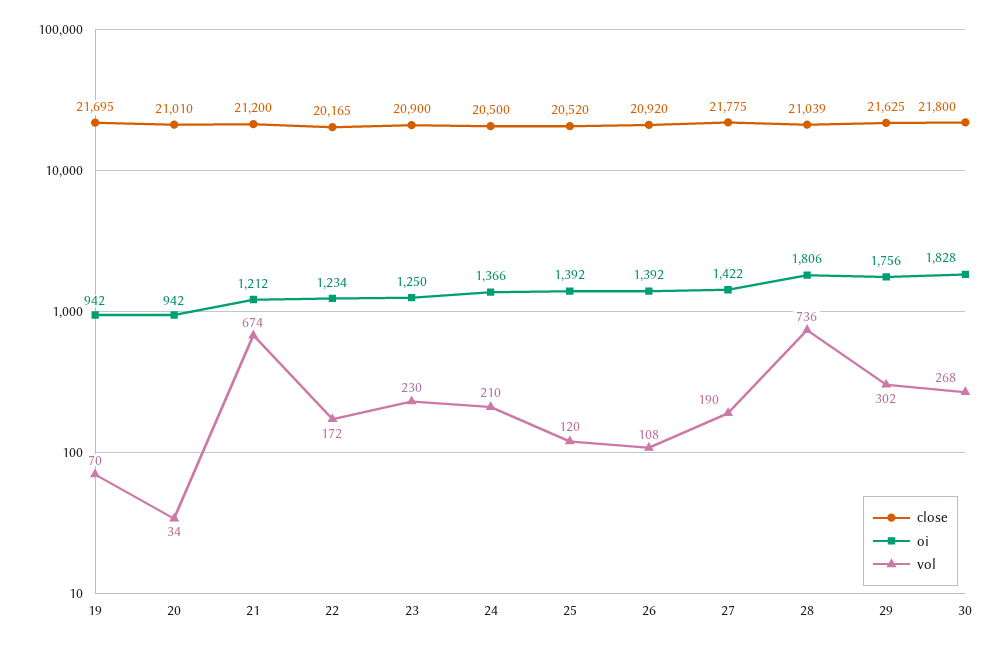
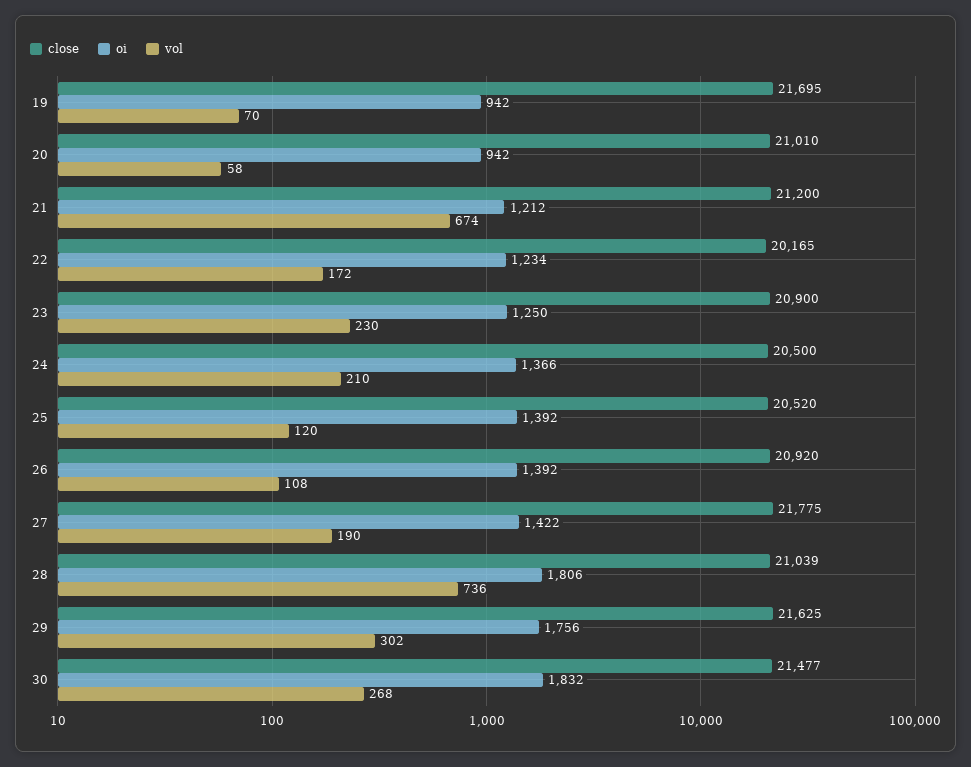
  {
    "close": {
      "19": 21695,
      "20": 21010,
      "21": 21200,
      "22": 20165,
      "23": 20900,
      "24": 20500,
      "25": 20520,
      "26": 20920,
      "27": 21775,
      "28": 21039,
      "29": 21625,
-     "30": 21800
+     "30": 21477
    },
    "oi": {
      "19": 942,
      "20": 942,
      "21": 1212,
      "22": 1234,
      "23": 1250,
      "24": 1366,
      "25": 1392,
      "26": 1392,
      "27": 1422,
      "28": 1806,
      "29": 1756,
-     "30": 1828
+     "30": 1832
    },
    "vol": {
      "19": 70,
-     "20": 34,
+     "20": 58,
      "21": 674,
      "22": 172,
      "23": 230,
      "24": 210,
      "25": 120,
      "26": 108,
      "27": 190,
      "28": 736,
      "29": 302,
      "30": 268
    }
  }

